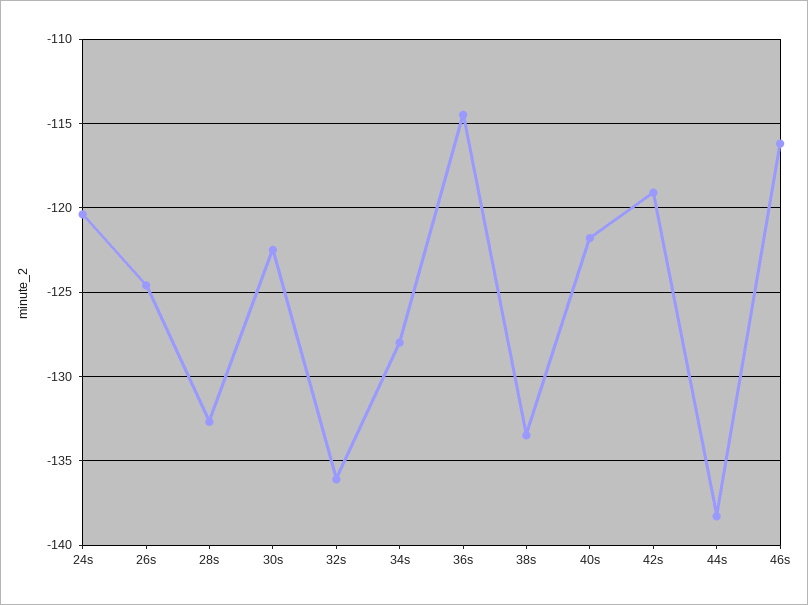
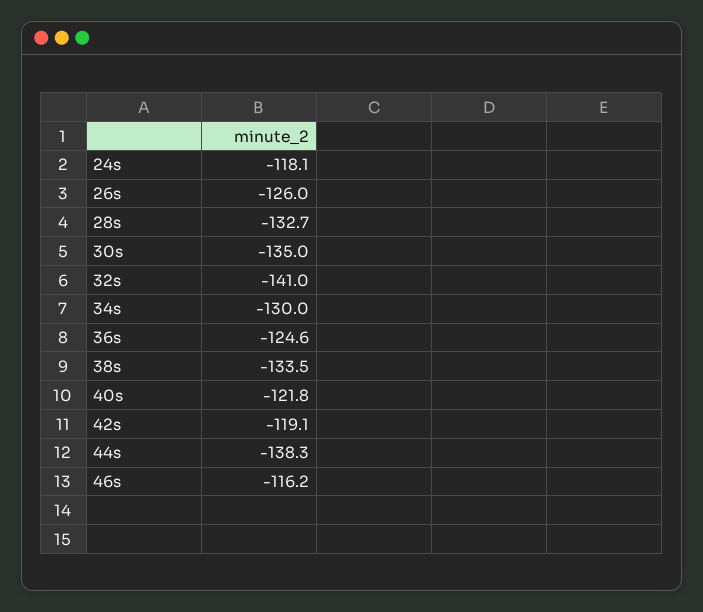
  {
-   "24s": -120.5,
+   "24s": -118.1,
-   "26s": -124.5,
+   "26s": -126,
    "28s": -132.7,
-   "30s": -122.5,
+   "30s": -135,
-   "32s": -136,
+   "32s": -141,
-   "34s": -128,
+   "34s": -130,
-   "36s": -114.5,
+   "36s": -124.6,
    "38s": -133.5,
    "40s": -121.8,
    "42s": -119.1,
    "44s": -138.3,
    "46s": -116.2
  }

